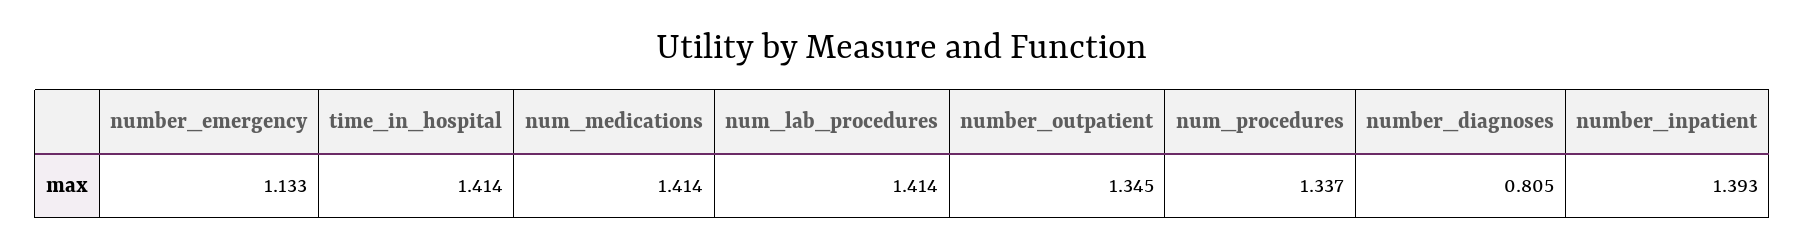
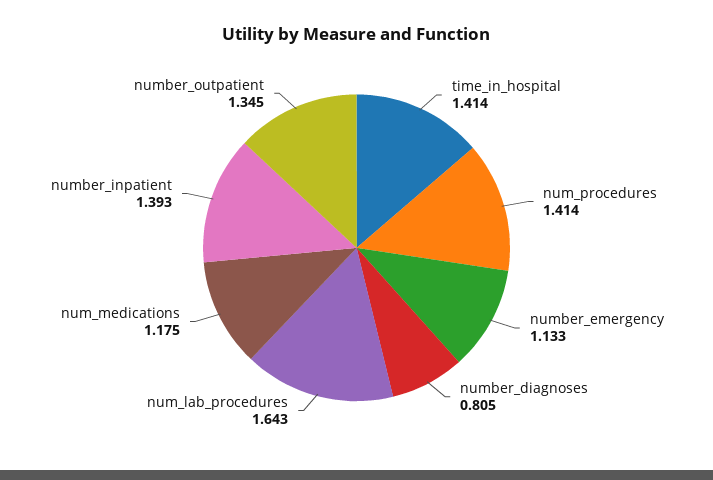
  {
    "number_emergency": 1.133,
    "time_in_hospital": 1.414,
-   "num_medications": 1.414,
+   "num_medications": 1.175,
-   "num_lab_procedures": 1.414,
+   "num_lab_procedures": 1.643,
    "number_outpatient": 1.345,
-   "num_procedures": 1.337,
+   "num_procedures": 1.414,
    "number_diagnoses": 0.805,
    "number_inpatient": 1.393
  }

